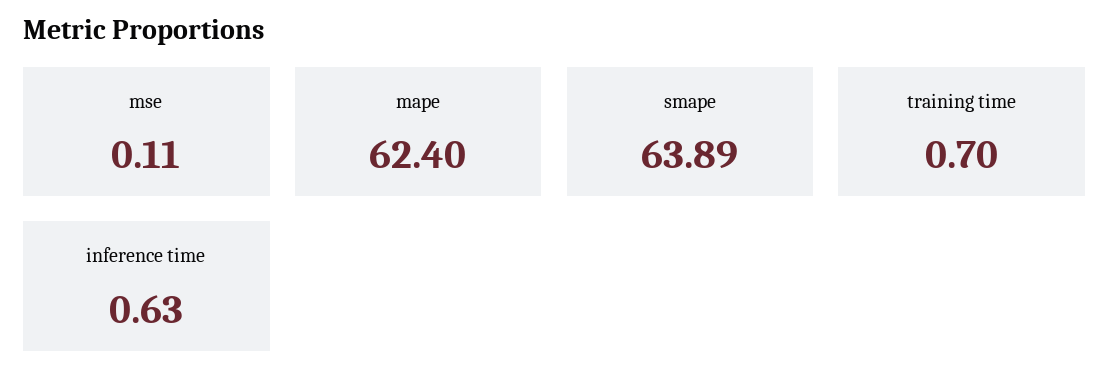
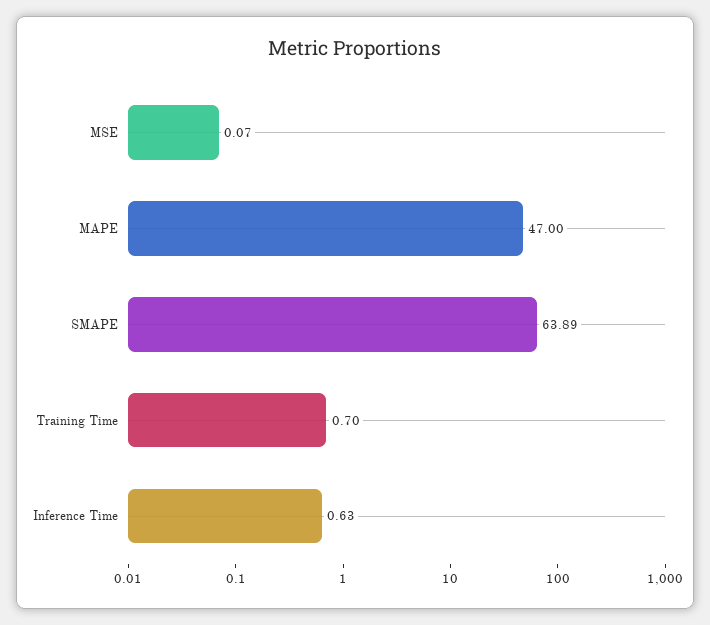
  {
-   "mse": 0.11,
+   "mse": 0.07,
-   "mape": 62.4,
+   "mape": 47,
    "smape": 63.89,
    "training time": 0.7,
    "inference time": 0.63
  }

